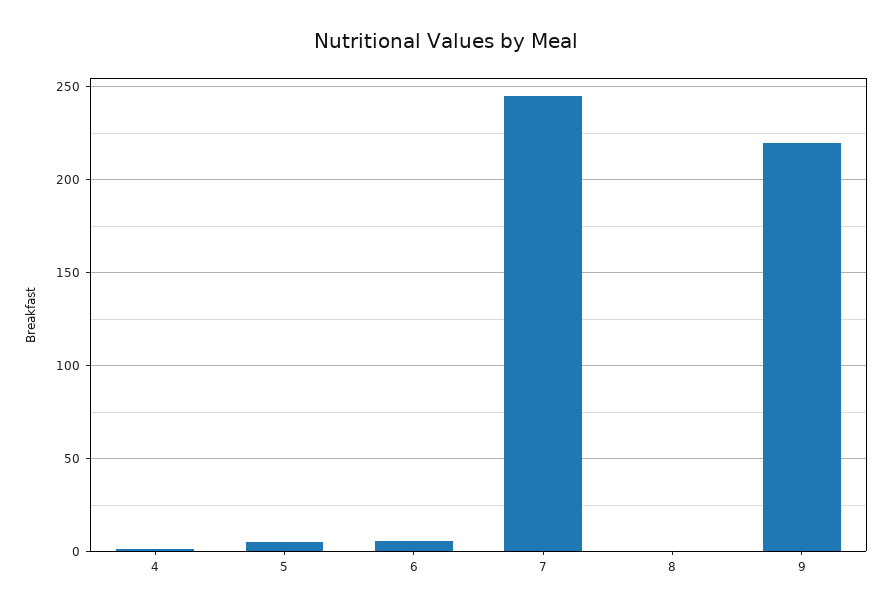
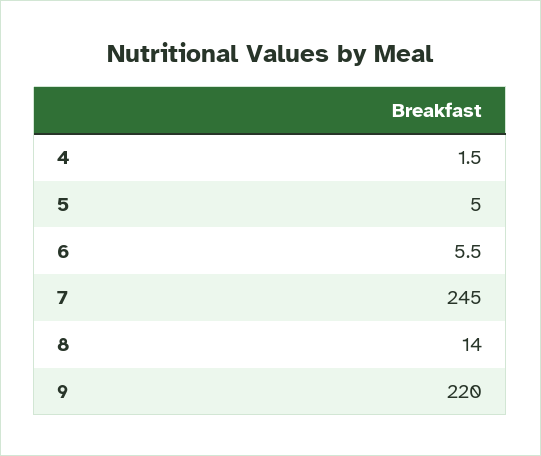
  {
    "4": 1.5,
    "5": 5,
    "6": 5.5,
    "7": 245,
-   "8": 0,
+   "8": 14,
    "9": 220
  }

